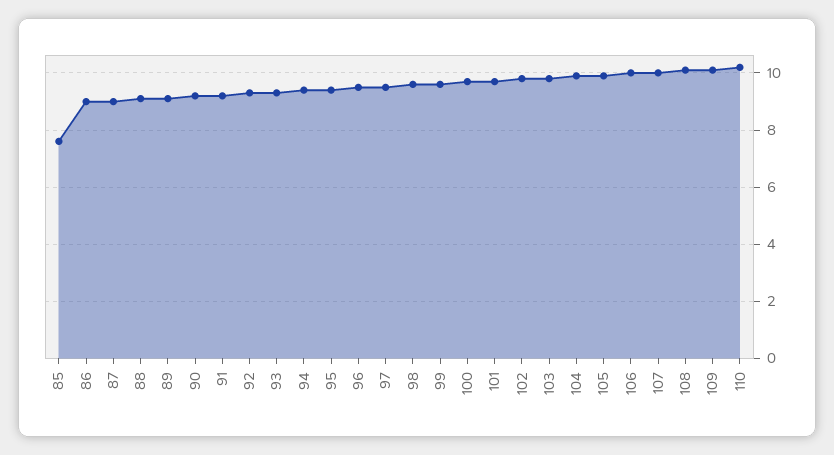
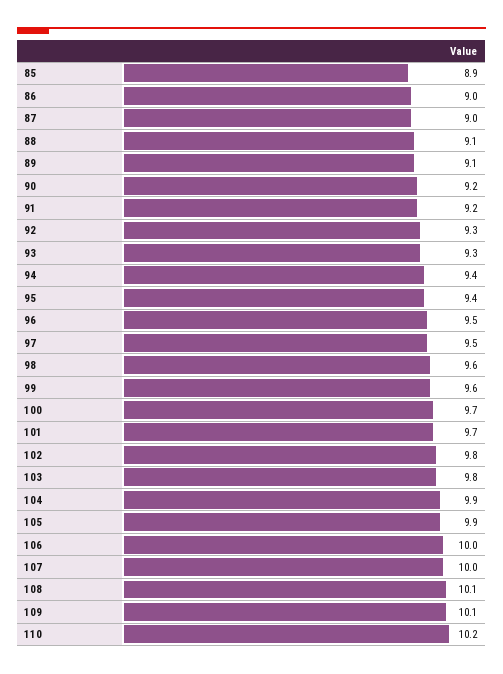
  {
-   "85": 7.5,
+   "85": 8.9,
    "86": 9,
    "87": 9,
    "88": 9.1,
    "89": 9.1,
    "90": 9.2,
    "91": 9.2,
    "92": 9.3,
    "93": 9.3,
    "94": 9.4,
    "95": 9.4,
    "96": 9.5,
    "97": 9.5,
    "98": 9.6,
    "99": 9.6,
    "100": 9.7,
    "101": 9.7,
    "102": 9.8,
    "103": 9.8,
    "104": 9.9,
    "105": 9.9,
    "106": 10,
    "107": 10,
    "108": 10.1,
    "109": 10.1,
    "110": 10.2
  }

